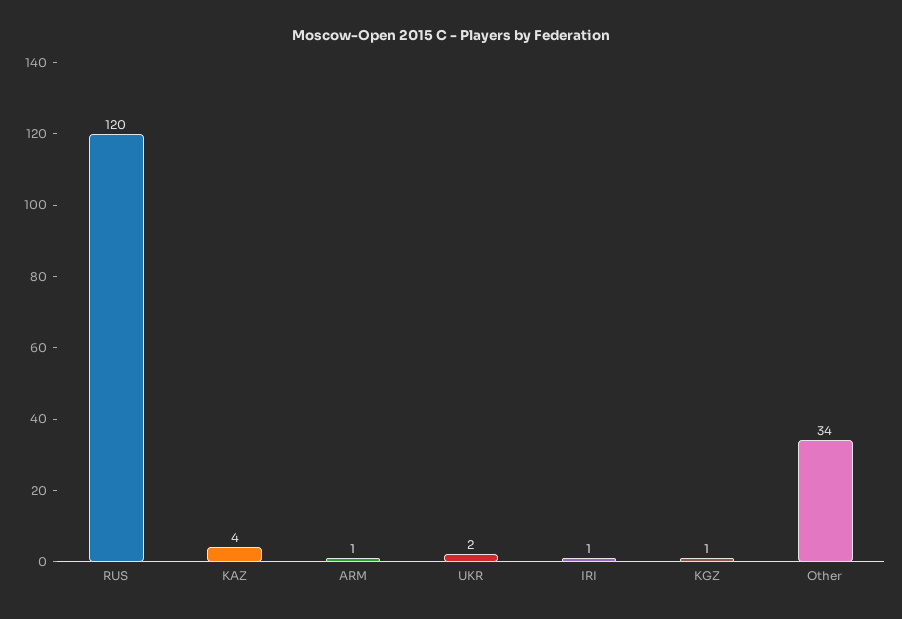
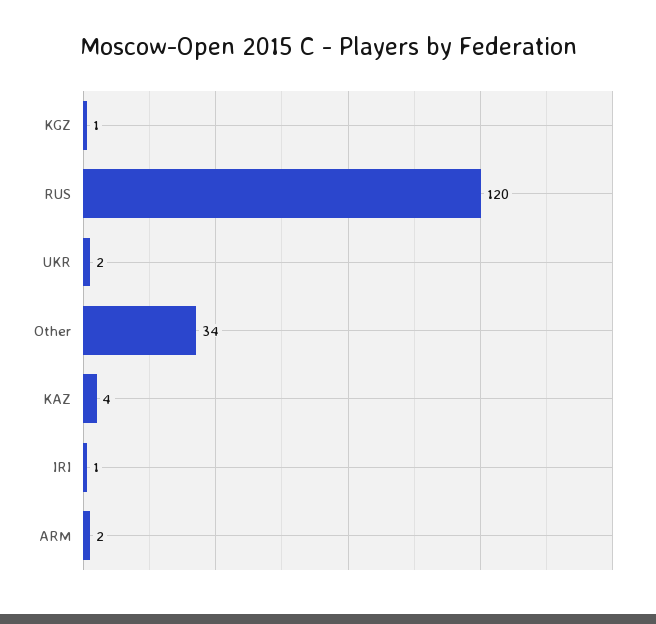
  {
    "RUS": 120,
    "KAZ": 4,
-   "ARM": 1,
+   "ARM": 2,
    "UKR": 2,
    "IRI": 1,
    "KGZ": 1,
    "Other": 34
  }

